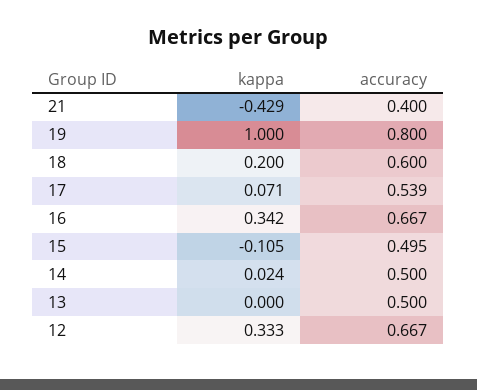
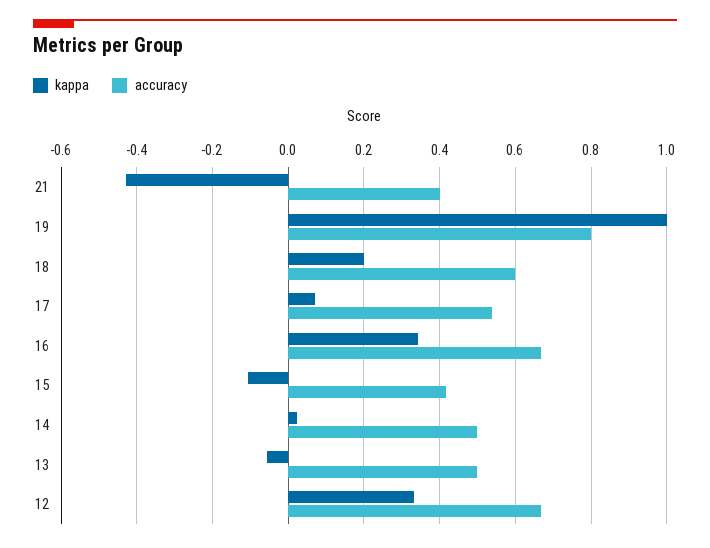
  {
    "kappa": {
      "21": -0.429,
      "19": 1,
      "18": 0.2,
      "17": 0.071,
      "16": 0.342,
      "15": -0.105,
      "14": 0.024,
-     "13": 0,
+     "13": -0.06,
      "12": 0.333
    },
    "accuracy": {
      "21": 0.4,
      "19": 0.8,
      "18": 0.6,
      "17": 0.539,
      "16": 0.667,
-     "15": 0.495,
+     "15": 0.42,
      "14": 0.5,
      "13": 0.5,
      "12": 0.667
    }
  }

